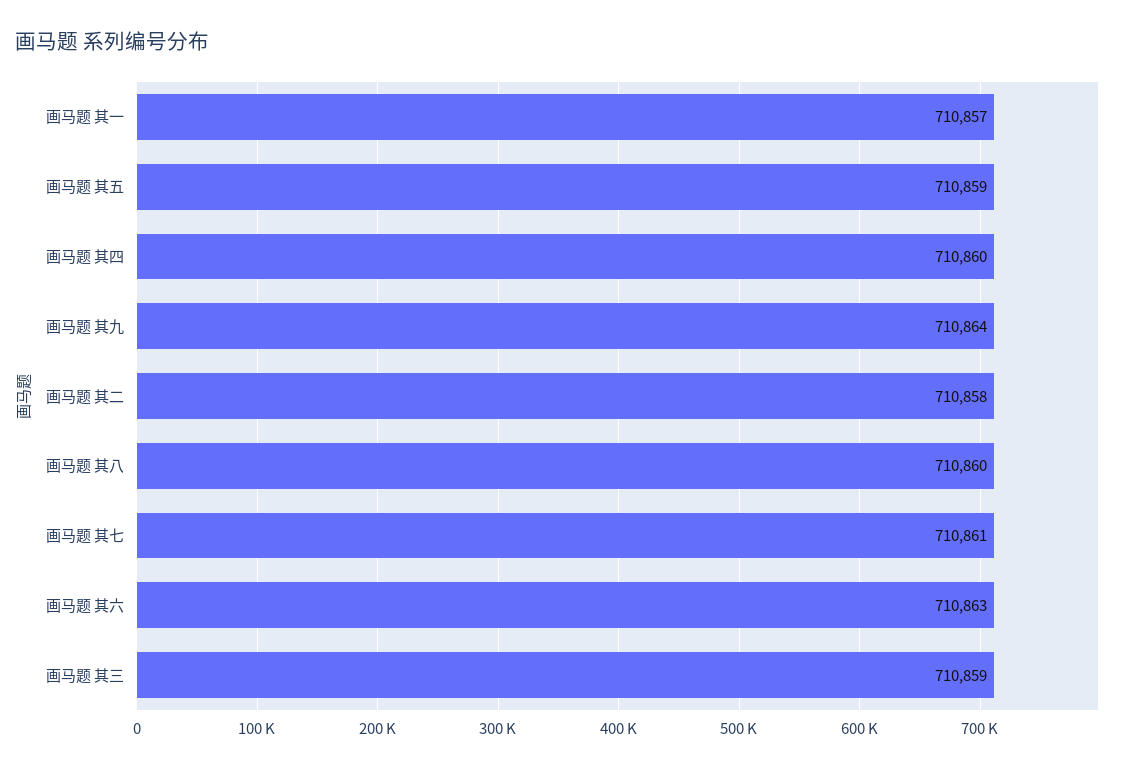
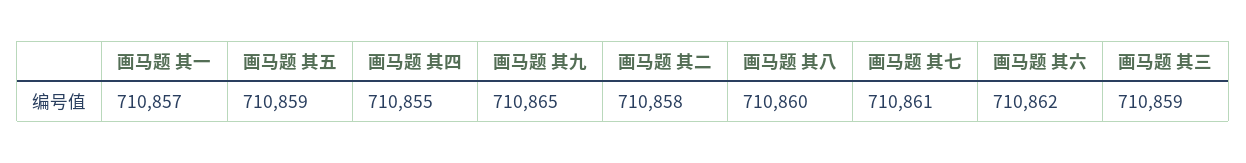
  {
    "画马题 其一": 710857,
    "画马题 其五": 710859,
-   "画马题 其四": 710860,
+   "画马题 其四": 710855,
-   "画马题 其九": 710864,
+   "画马题 其九": 710865,
    "画马题 其二": 710858,
    "画马题 其八": 710860,
    "画马题 其七": 710861,
-   "画马题 其六": 710863,
+   "画马题 其六": 710862,
    "画马题 其三": 710859
  }

